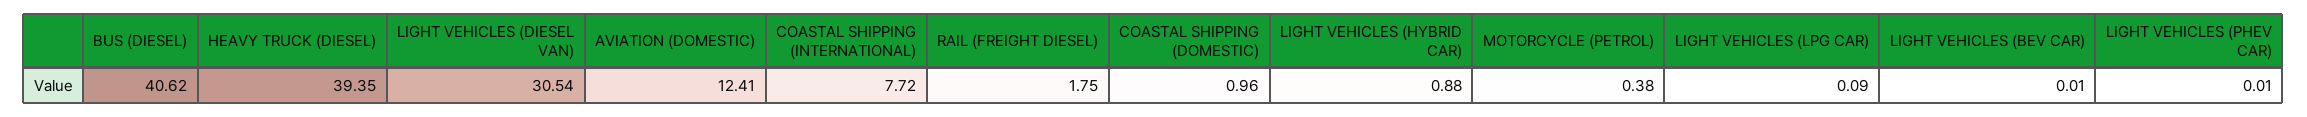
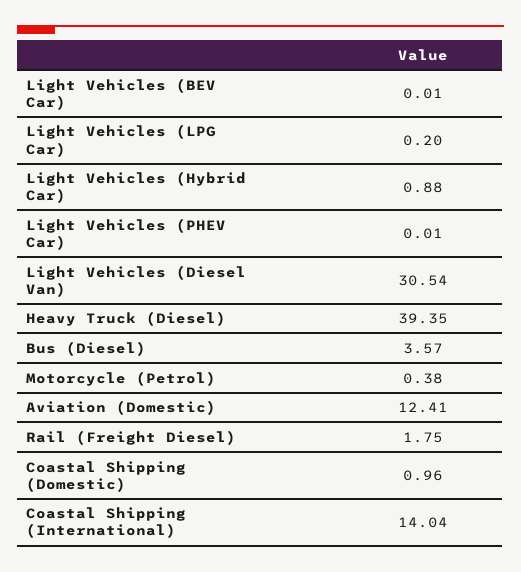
  {
-   "BUS (DIESEL)": 40.62,
+   "BUS (DIESEL)": 3.57,
    "HEAVY TRUCK (DIESEL)": 39.35,
    "LIGHT VEHICLES (DIESEL VAN)": 30.54,
    "AVIATION (DOMESTIC)": 12.41,
-   "COASTAL SHIPPING (INTERNATIONAL)": 7.72,
+   "COASTAL SHIPPING (INTERNATIONAL)": 14.04,
    "RAIL (FREIGHT DIESEL)": 1.75,
    "COASTAL SHIPPING (DOMESTIC)": 0.96,
    "LIGHT VEHICLES (HYBRID CAR)": 0.88,
    "MOTORCYCLE (PETROL)": 0.38,
-   "LIGHT VEHICLES (LPG CAR)": 0.09,
+   "LIGHT VEHICLES (LPG CAR)": 0.2,
    "LIGHT VEHICLES (BEV CAR)": 0.01,
    "LIGHT VEHICLES (PHEV CAR)": 0.01
  }

